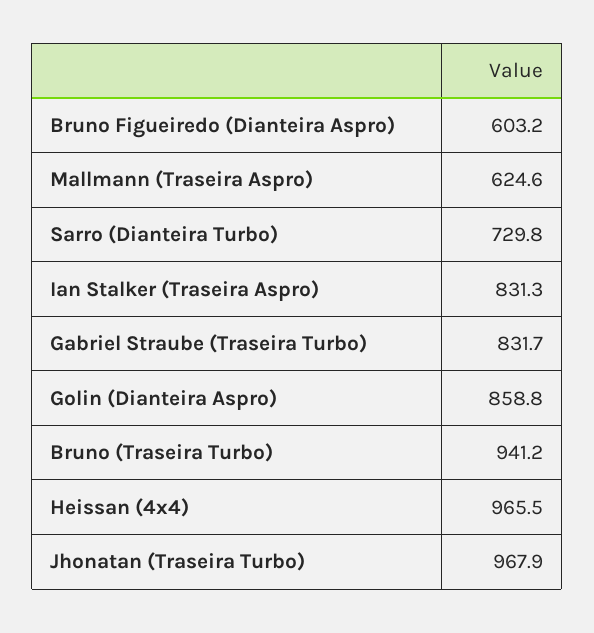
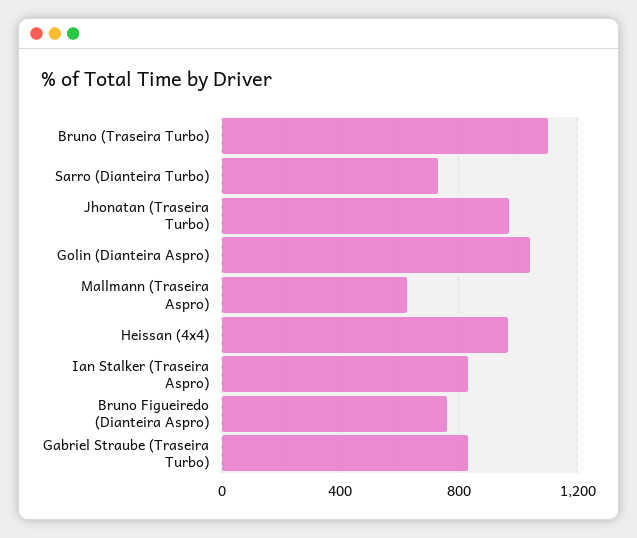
  {
-   "Bruno Figueiredo (Dianteira Aspro)": 603.2,
+   "Bruno Figueiredo (Dianteira Aspro)": 750,
    "Mallmann (Traseira Aspro)": 624.6,
    "Sarro (Dianteira Turbo)": 729.8,
    "Ian Stalker (Traseira Aspro)": 831.3,
    "Gabriel Straube (Traseira Turbo)": 831.7,
-   "Golin (Dianteira Aspro)": 858.8,
+   "Golin (Dianteira Aspro)": 1050,
-   "Bruno (Traseira Turbo)": 941.2,
+   "Bruno (Traseira Turbo)": 1100,
    "Heissan (4x4)": 965.5,
    "Jhonatan (Traseira Turbo)": 967.9
  }

